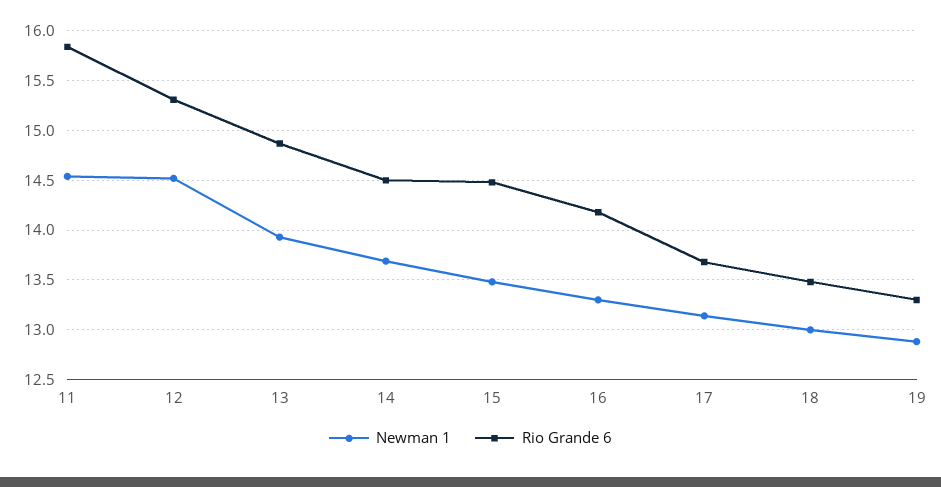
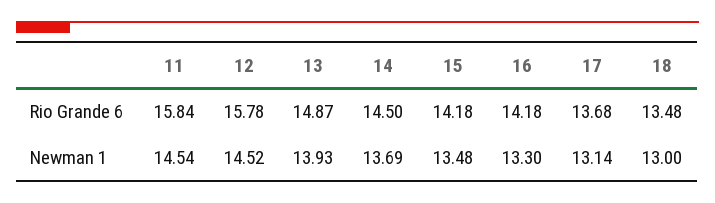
  {
    "Newman 1": {
      "11": 14.54,
      "12": 14.52,
      "13": 13.93,
      "14": 13.69,
      "15": 13.48,
      "16": 13.3,
      "17": 13.14,
-     "18": 13,
+     "18": 13
-     "19": 12.9
    },
    "Rio Grande 6": {
      "11": 15.84,
-     "12": 15.3,
+     "12": 15.78,
      "13": 14.87,
      "14": 14.5,
-     "15": 14.5,
+     "15": 14.18,
      "16": 14.18,
      "17": 13.68,
-     "18": 13.48,
+     "18": 13.48
-     "19": 13.3
    }
  }

